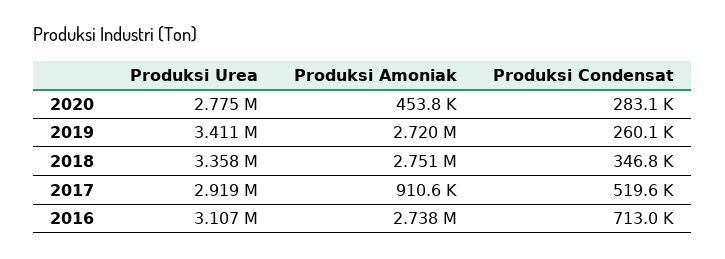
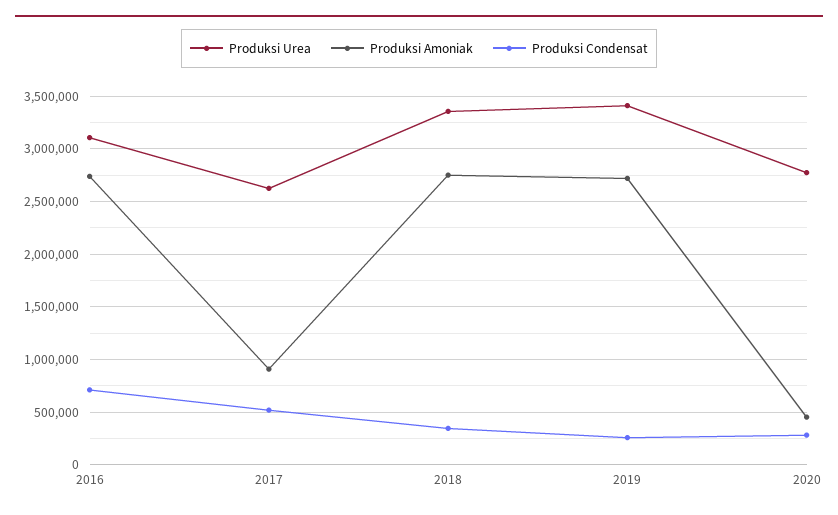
  {
    "Produksi Urea": {
      "2020": 2775000,
      "2019": 3411000,
      "2018": 3358000,
-     "2017": 2919000,
+     "2017": 2600000,
      "2016": 3107000
    },
    "Produksi Amoniak": {
      "2020": 453800,
      "2019": 2720000,
      "2018": 2751000,
      "2017": 910600,
      "2016": 2738000
    },
    "Produksi Condensat": {
      "2020": 283100,
      "2019": 260100,
      "2018": 346800,
      "2017": 519600,
      "2016": 713000
    }
  }

